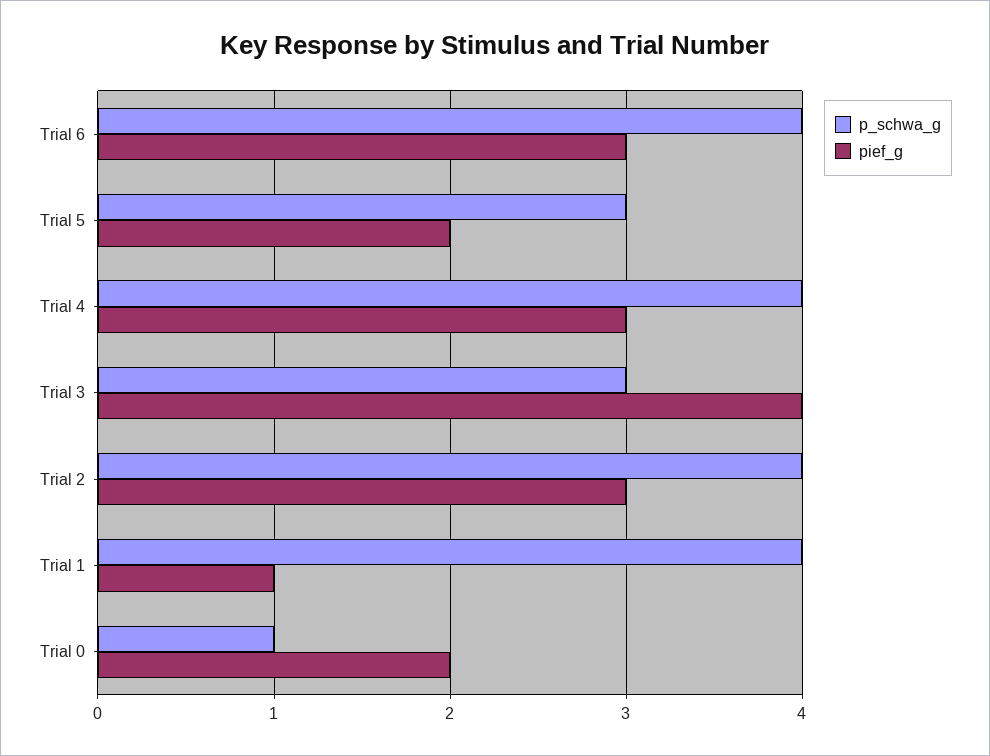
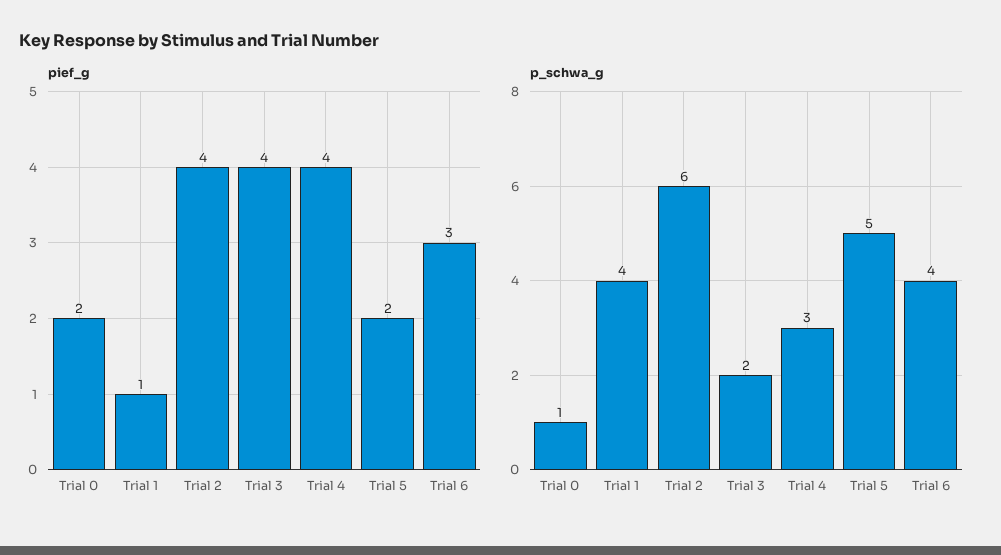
  {
    "p_schwa_g": {
      "Trial 6": 4,
-     "Trial 5": 3,
+     "Trial 5": 5,
-     "Trial 4": 4,
+     "Trial 4": 3,
-     "Trial 3": 3,
+     "Trial 3": 2,
-     "Trial 2": 4,
+     "Trial 2": 6,
      "Trial 1": 4,
      "Trial 0": 1
    },
    "pief_g": {
      "Trial 6": 3,
      "Trial 5": 2,
-     "Trial 4": 3,
+     "Trial 4": 4,
      "Trial 3": 4,
-     "Trial 2": 3,
+     "Trial 2": 4,
      "Trial 1": 1,
      "Trial 0": 2
    }
  }

